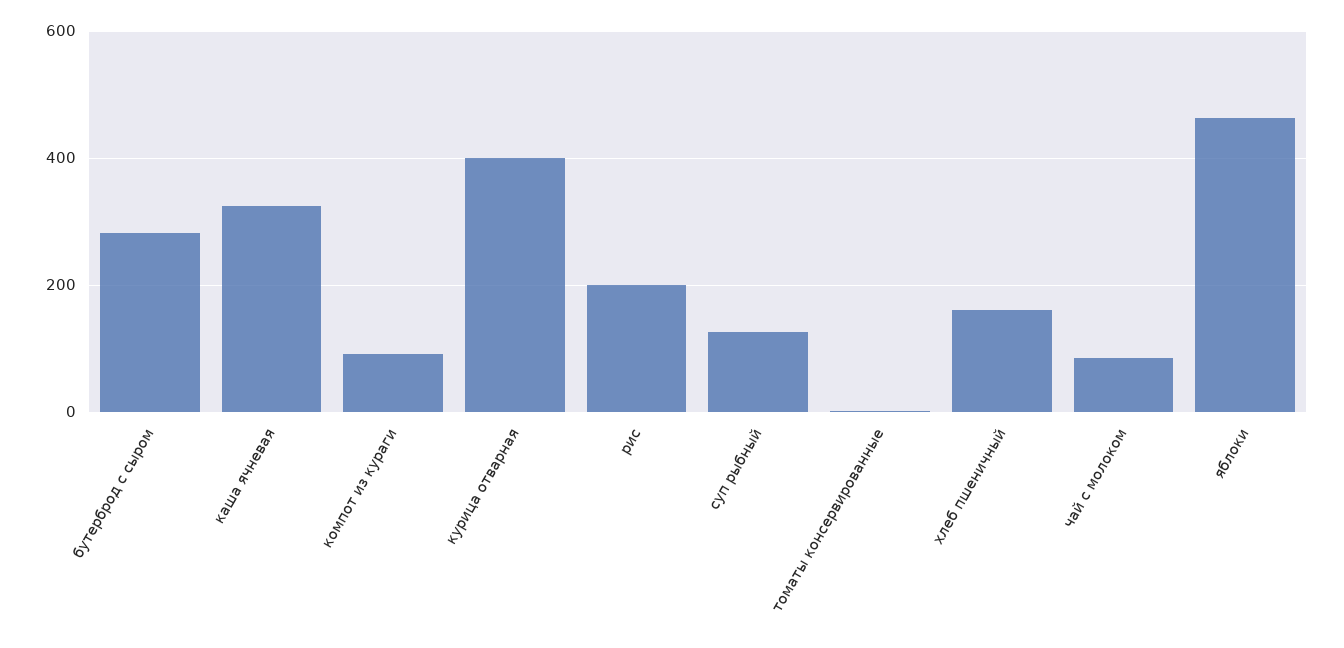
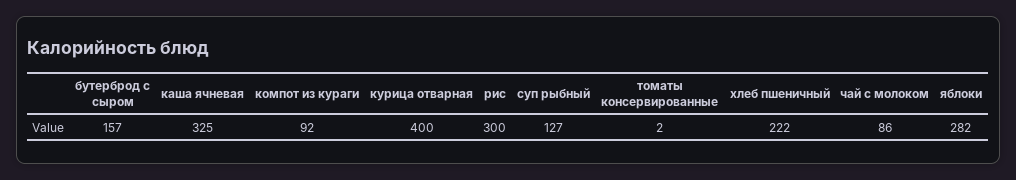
  {
-   "бутерброд с сыром": 280,
+   "бутерброд с сыром": 157,
    "каша ячневая": 325,
    "компот из кураги": 92,
    "курица отварная": 400,
-   "рис": 200,
+   "рис": 300,
    "суп рыбный": 127,
    "томаты консервированные": 2,
-   "хлеб пшеничный": 160,
+   "хлеб пшеничный": 222,
    "чай с молоком": 86,
-   "яблоки": 460
+   "яблоки": 282
  }

